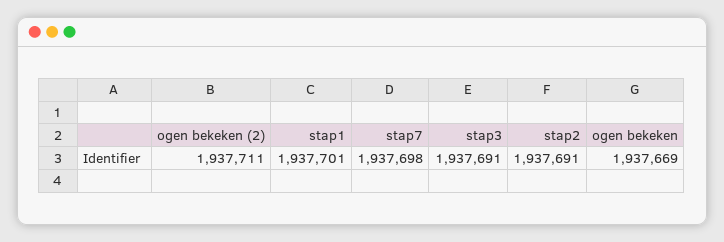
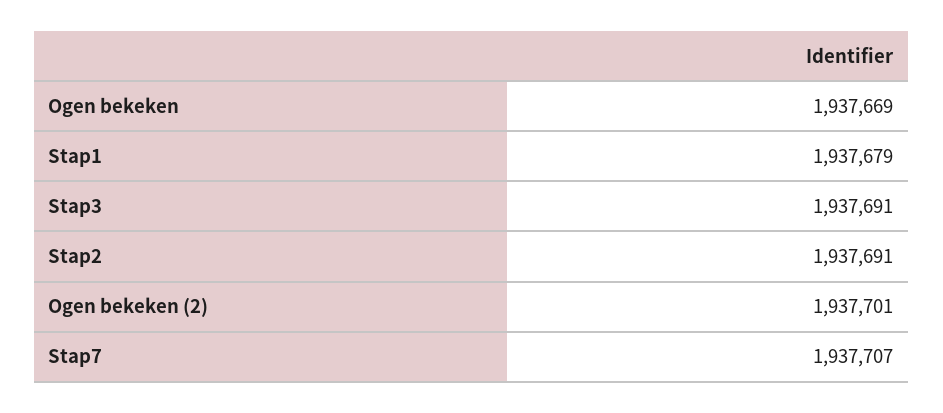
  {
-   "ogen bekeken (2)": 1937711,
+   "ogen bekeken (2)": 1937701,
-   "stap1": 1937701,
+   "stap1": 1937679,
-   "stap7": 1937698,
+   "stap7": 1937707,
    "stap3": 1937691,
    "stap2": 1937691,
    "ogen bekeken": 1937669
  }

